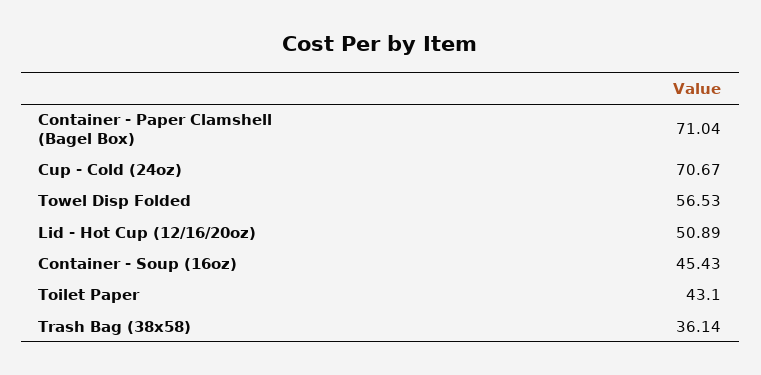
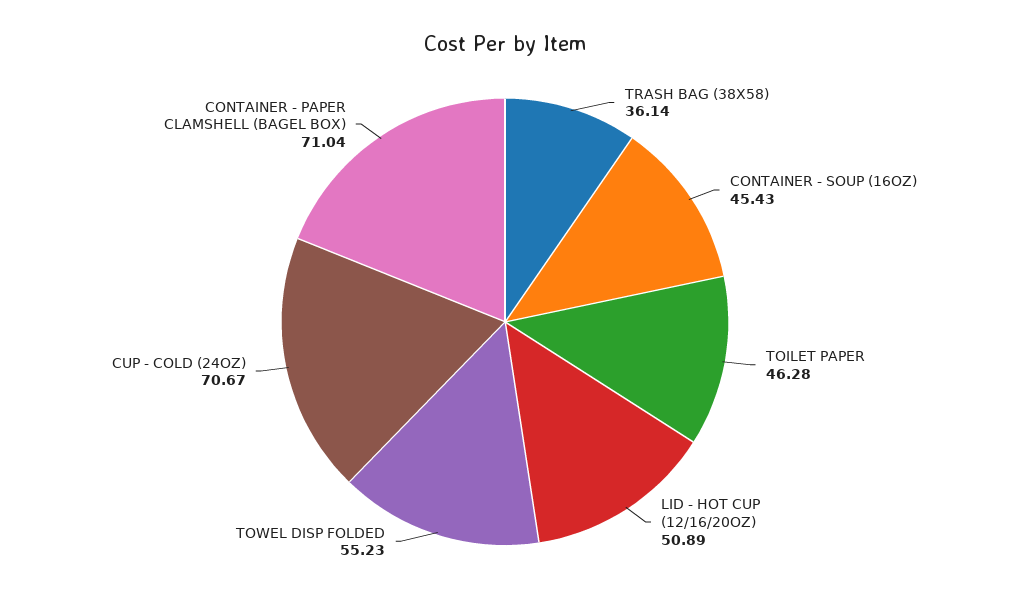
  {
    "Container - Paper Clamshell (Bagel Box)": 71.04,
    "Cup - Cold (24oz)": 70.67,
-   "Towel Disp Folded": 56.53,
+   "Towel Disp Folded": 55.23,
    "Lid - Hot Cup (12/16/20oz)": 50.89,
    "Container - Soup (16oz)": 45.43,
-   "Toilet Paper": 43.1,
+   "Toilet Paper": 46.28,
    "Trash Bag (38x58)": 36.14
  }

